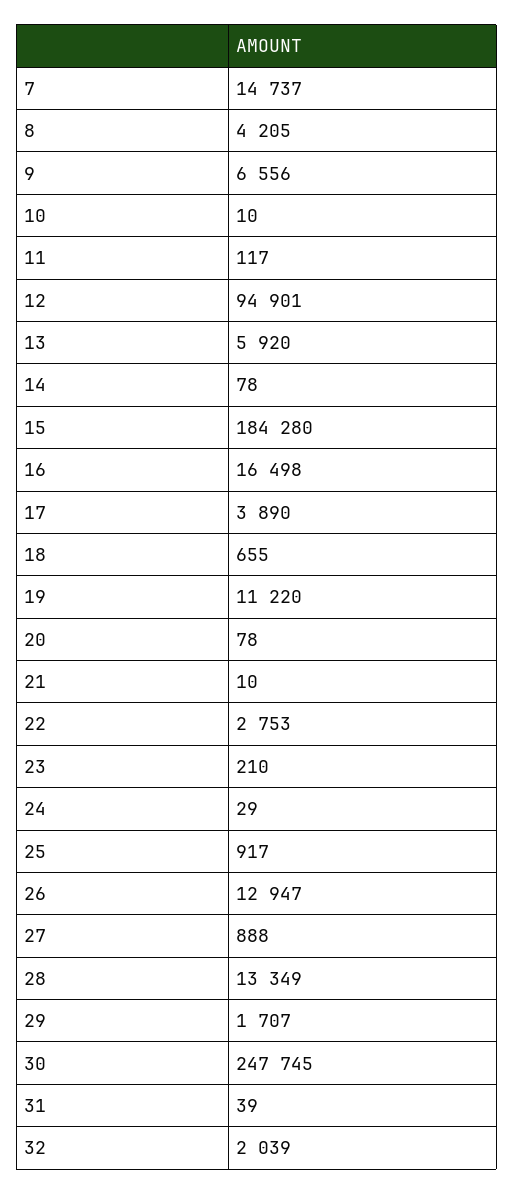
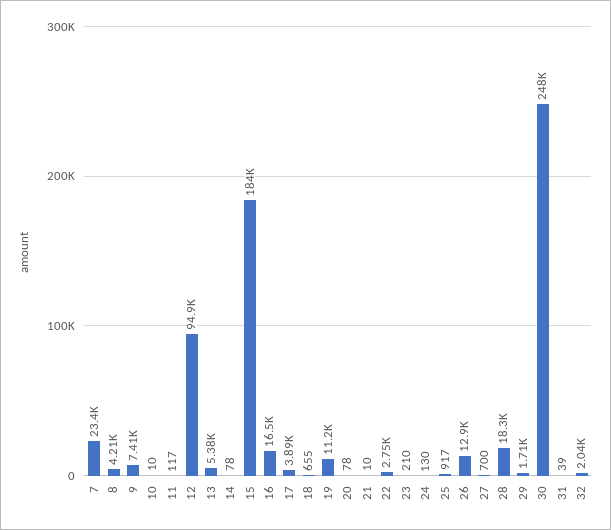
  {
-   "7": 14737,
+   "7": 23400,
    "8": 4205,
-   "9": 6556,
+   "9": 7410,
    "10": 10,
    "11": 117,
    "12": 94901,
-   "13": 5920,
+   "13": 5380,
    "14": 78,
    "15": 184280,
    "16": 16498,
    "17": 3890,
    "18": 655,
    "19": 11220,
    "20": 78,
    "21": 10,
    "22": 2753,
    "23": 210,
-   "24": 29,
+   "24": 130,
    "25": 917,
    "26": 12947,
-   "27": 888,
+   "27": 700,
-   "28": 13349,
+   "28": 18300,
    "29": 1707,
    "30": 247745,
    "31": 39,
    "32": 2039
  }

